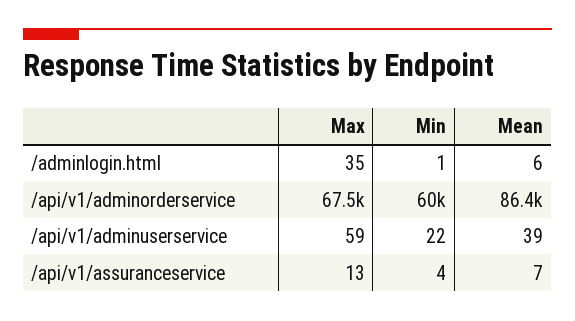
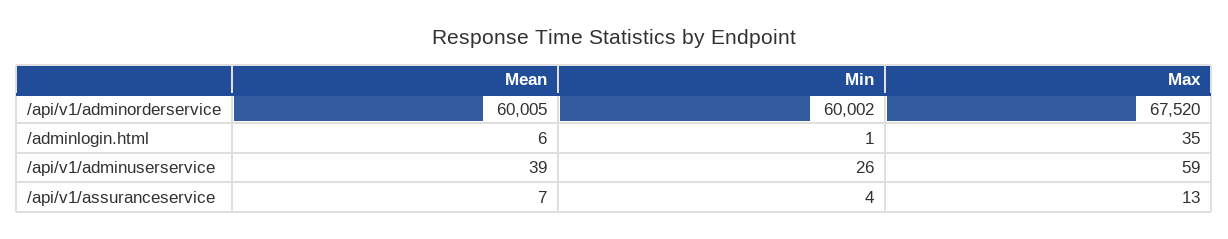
  {
    "Max": {
      "/adminlogin.html": 35,
      "/api/v1/adminorderservice": 67520,
      "/api/v1/adminuserservice": 59,
      "/api/v1/assuranceservice": 13
    },
    "Min": {
      "/adminlogin.html": 1,
      "/api/v1/adminorderservice": 60002,
-     "/api/v1/adminuserservice": 22,
+     "/api/v1/adminuserservice": 26,
      "/api/v1/assuranceservice": 4
    },
    "Mean": {
      "/adminlogin.html": 6,
-     "/api/v1/adminorderservice": 86400,
+     "/api/v1/adminorderservice": 60005,
      "/api/v1/adminuserservice": 39,
      "/api/v1/assuranceservice": 7
    }
  }

